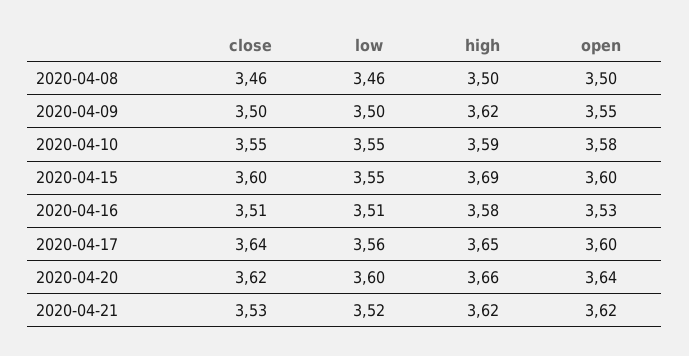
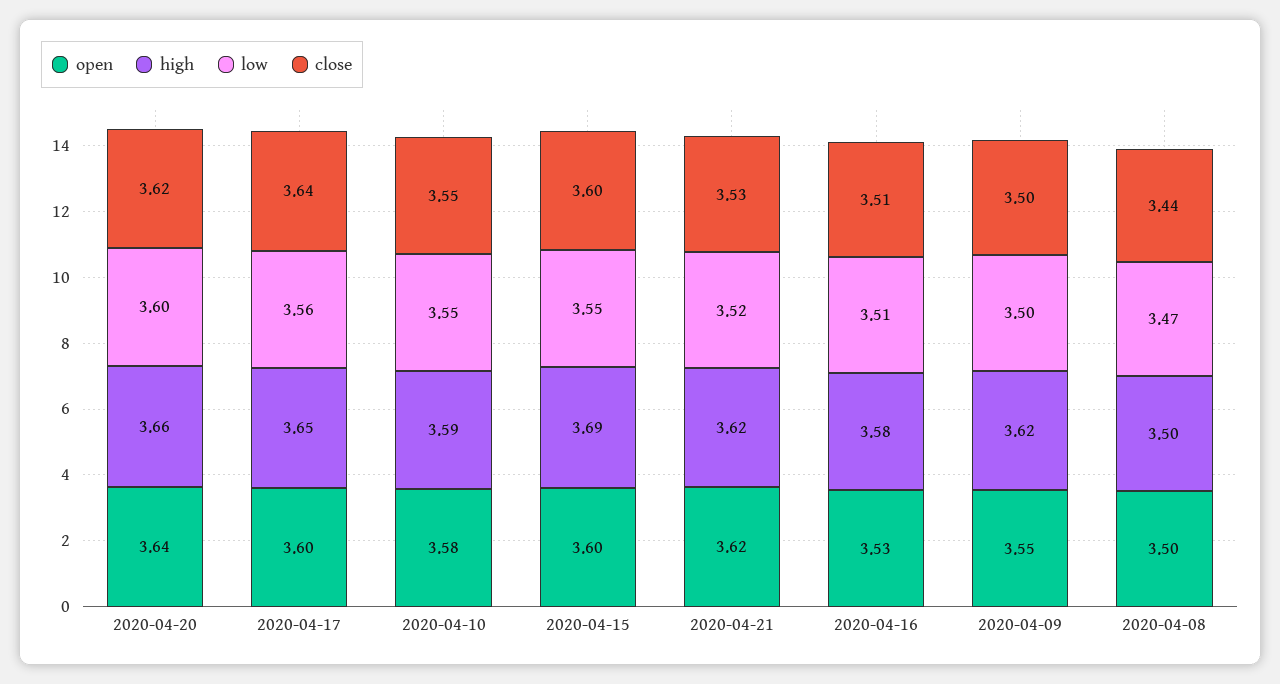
  {
    "close": {
-     "2020-04-08": 3.46,
+     "2020-04-08": 3.44,
      "2020-04-09": 3.5,
      "2020-04-10": 3.55,
      "2020-04-15": 3.6,
      "2020-04-16": 3.51,
      "2020-04-17": 3.64,
      "2020-04-20": 3.62,
      "2020-04-21": 3.53
    },
    "low": {
-     "2020-04-08": 3.46,
+     "2020-04-08": 3.47,
      "2020-04-09": 3.5,
      "2020-04-10": 3.55,
      "2020-04-15": 3.55,
      "2020-04-16": 3.51,
      "2020-04-17": 3.56,
      "2020-04-20": 3.6,
      "2020-04-21": 3.52
    },
    "high": {
      "2020-04-08": 3.5,
      "2020-04-09": 3.62,
      "2020-04-10": 3.59,
      "2020-04-15": 3.69,
      "2020-04-16": 3.58,
      "2020-04-17": 3.65,
      "2020-04-20": 3.66,
      "2020-04-21": 3.62
    },
    "open": {
      "2020-04-08": 3.5,
      "2020-04-09": 3.55,
      "2020-04-10": 3.58,
      "2020-04-15": 3.6,
      "2020-04-16": 3.53,
      "2020-04-17": 3.6,
      "2020-04-20": 3.64,
      "2020-04-21": 3.62
    }
  }

